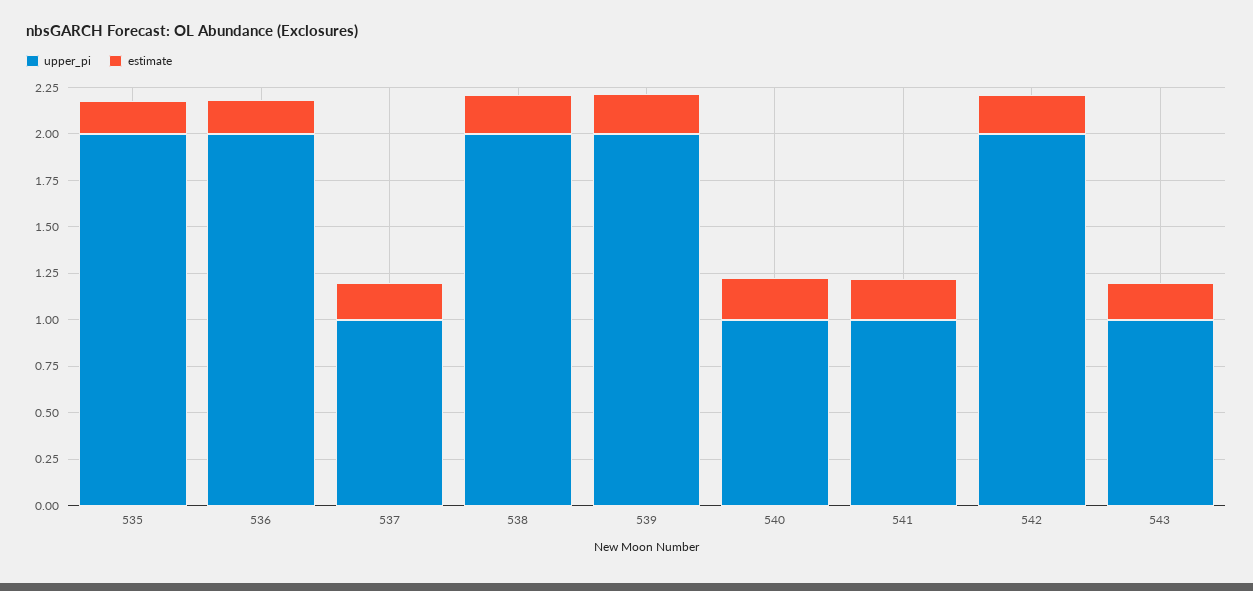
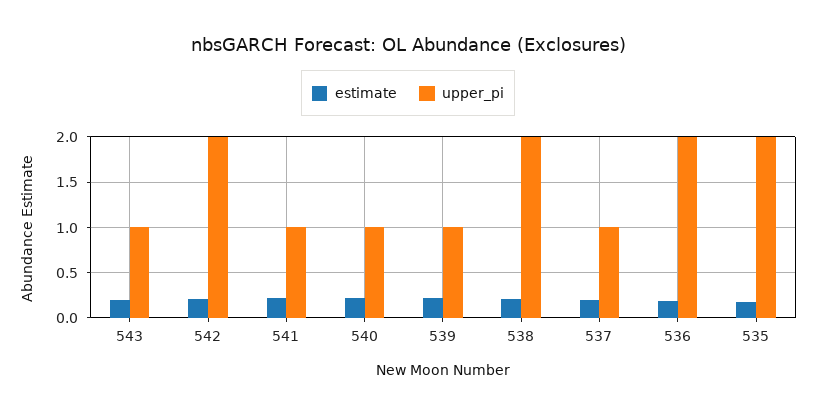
  {
    "upper_pi": {
      "535": 2,
      "536": 2,
      "537": 1,
      "538": 2,
-     "539": 2,
+     "539": 1,
      "540": 1,
      "541": 1,
      "542": 2,
      "543": 1
    },
    "estimate": {
      "535": 0.2,
      "536": 0.2,
      "537": 0.2,
      "538": 0.2,
      "539": 0.2,
      "540": 0.2,
      "541": 0.2,
      "542": 0.2,
      "543": 0.2
    }
  }

